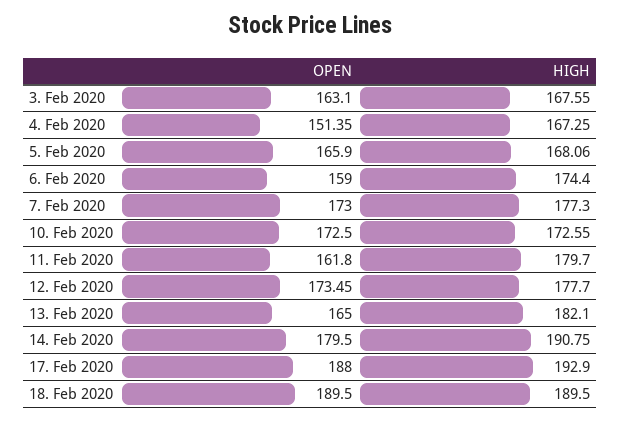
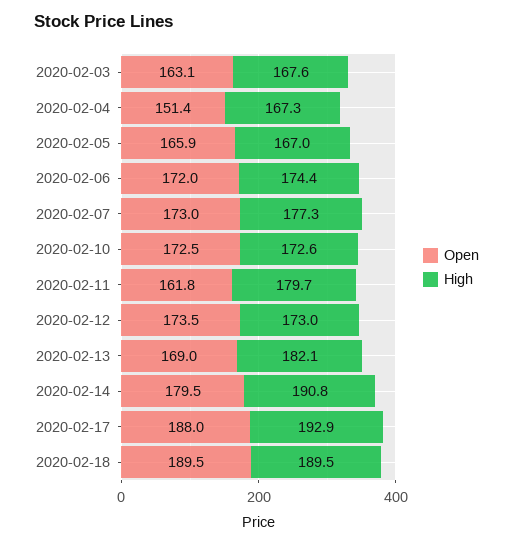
  {
    "OPEN": {
      "3. Feb 2020": 163.1,
      "4. Feb 2020": 151.35,
      "5. Feb 2020": 165.9,
-     "6. Feb 2020": 159,
+     "6. Feb 2020": 172,
      "7. Feb 2020": 173,
      "10. Feb 2020": 172.5,
      "11. Feb 2020": 161.8,
      "12. Feb 2020": 173.45,
-     "13. Feb 2020": 165,
+     "13. Feb 2020": 169,
      "14. Feb 2020": 179.5,
      "17. Feb 2020": 188,
      "18. Feb 2020": 189.5
    },
    "HIGH": {
      "3. Feb 2020": 167.55,
      "4. Feb 2020": 167.25,
-     "5. Feb 2020": 168.06,
+     "5. Feb 2020": 167,
      "6. Feb 2020": 174.4,
      "7. Feb 2020": 177.3,
      "10. Feb 2020": 172.55,
      "11. Feb 2020": 179.7,
-     "12. Feb 2020": 177.7,
+     "12. Feb 2020": 173,
      "13. Feb 2020": 182.1,
      "14. Feb 2020": 190.75,
      "17. Feb 2020": 192.9,
      "18. Feb 2020": 189.5
    }
  }

